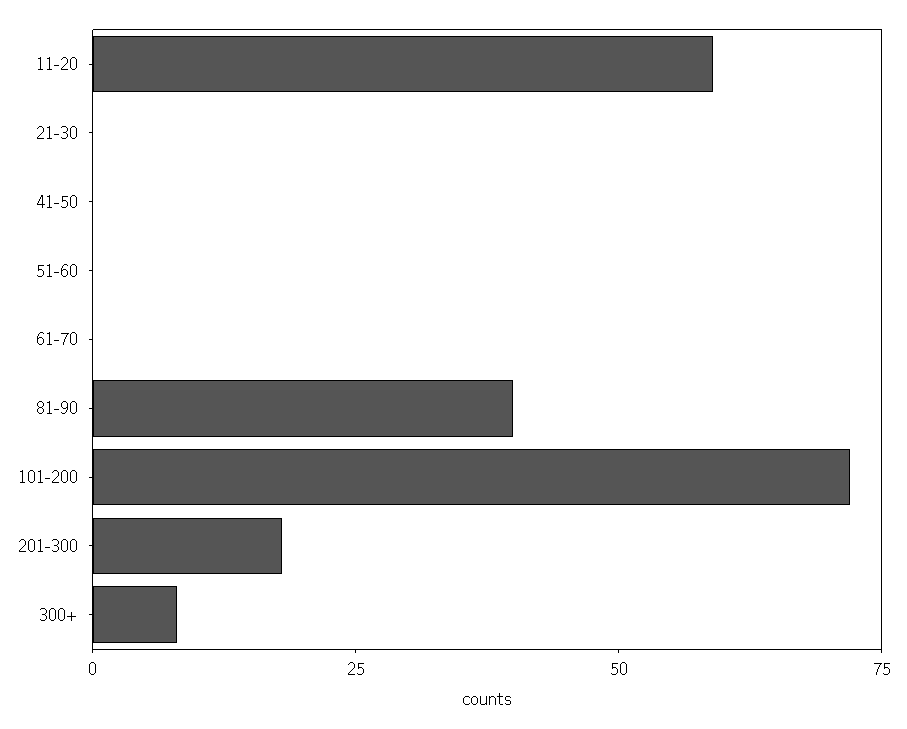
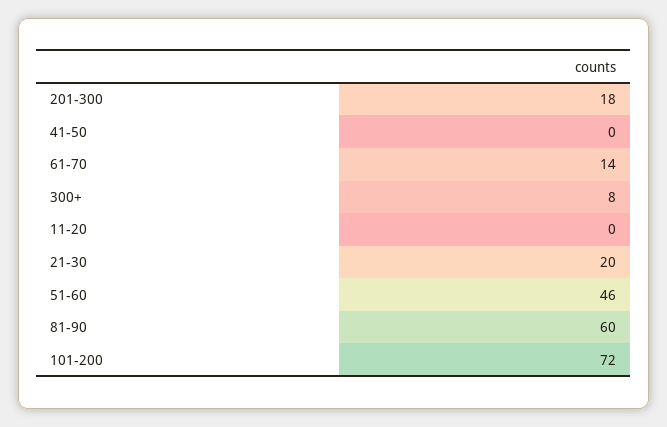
  {
-   "11-20": 60,
+   "11-20": 0,
-   "21-30": 0,
+   "21-30": 20,
    "41-50": 0,
-   "51-60": 0,
+   "51-60": 46,
-   "61-70": 0,
+   "61-70": 14,
-   "81-90": 40,
+   "81-90": 60,
    "101-200": 72,
    "201-300": 18,
    "300+": 8
  }

